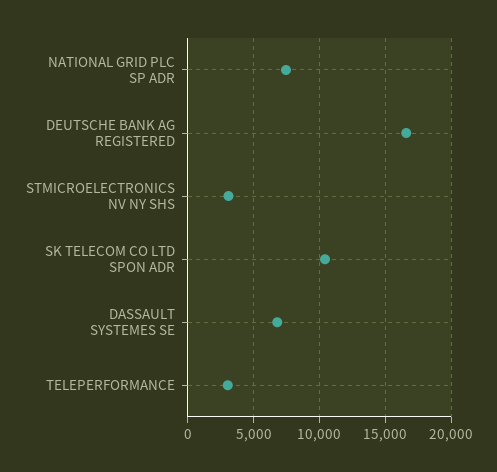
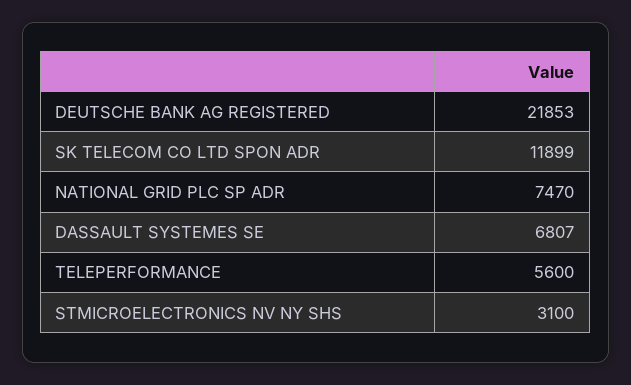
  {
    "NATIONAL GRID PLC SP ADR": 7470,
-   "DEUTSCHE BANK AG REGISTERED": 16500,
+   "DEUTSCHE BANK AG REGISTERED": 21853,
    "STMICROELECTRONICS NV NY SHS": 3100,
-   "SK TELECOM CO LTD SPON ADR": 10500,
+   "SK TELECOM CO LTD SPON ADR": 11899,
    "DASSAULT SYSTEMES SE": 6807,
-   "TELEPERFORMANCE": 3000
+   "TELEPERFORMANCE": 5600
  }

